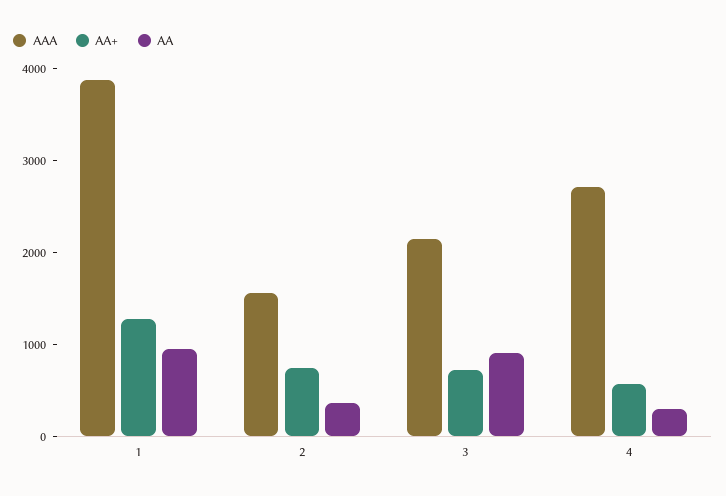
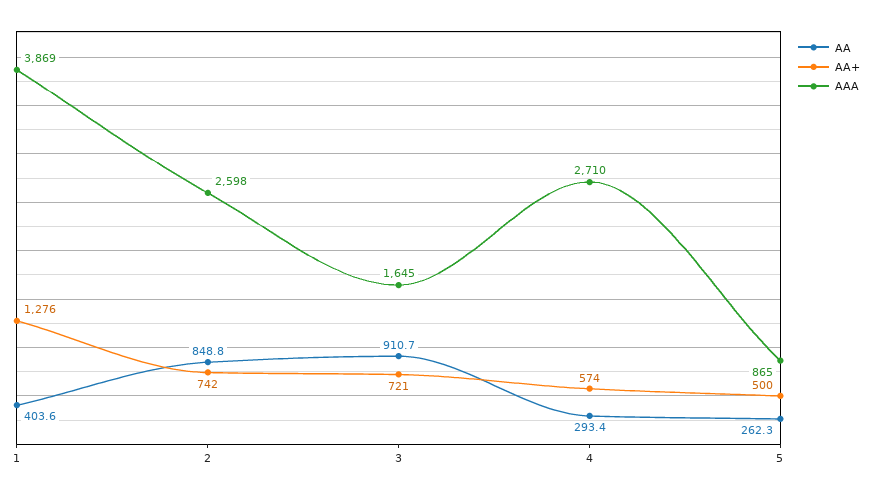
  {
    "AAA": {
      "1": 3869,
-     "2": 1600,
+     "2": 2598,
-     "3": 2200,
+     "3": 1645,
-     "4": 2710
+     "4": 2710,
+     "5": 865
    },
    "AA+": {
      "1": 1276,
      "2": 742,
      "3": 721,
-     "4": 574
+     "4": 574,
+     "5": 500
    },
    "AA": {
-     "1": 1000,
+     "1": 403.6,
-     "2": 400,
+     "2": 848.8,
      "3": 910.7,
-     "4": 293.4
+     "4": 293.4,
+     "5": 262.3
    }
  }

